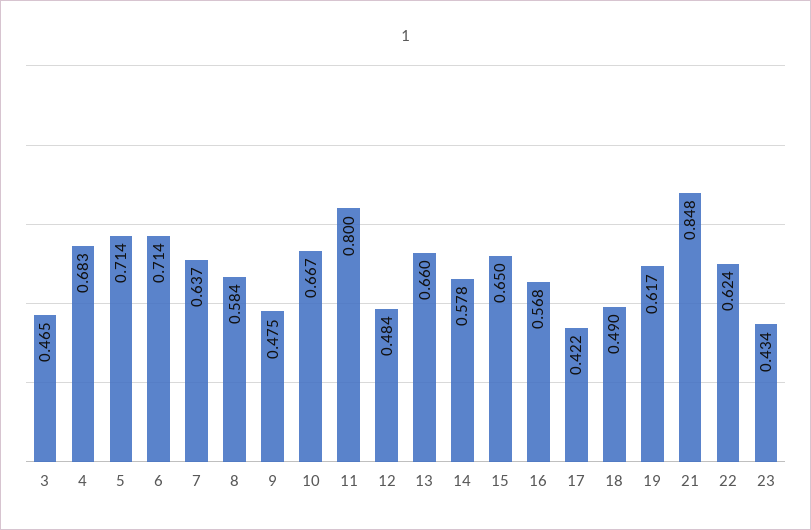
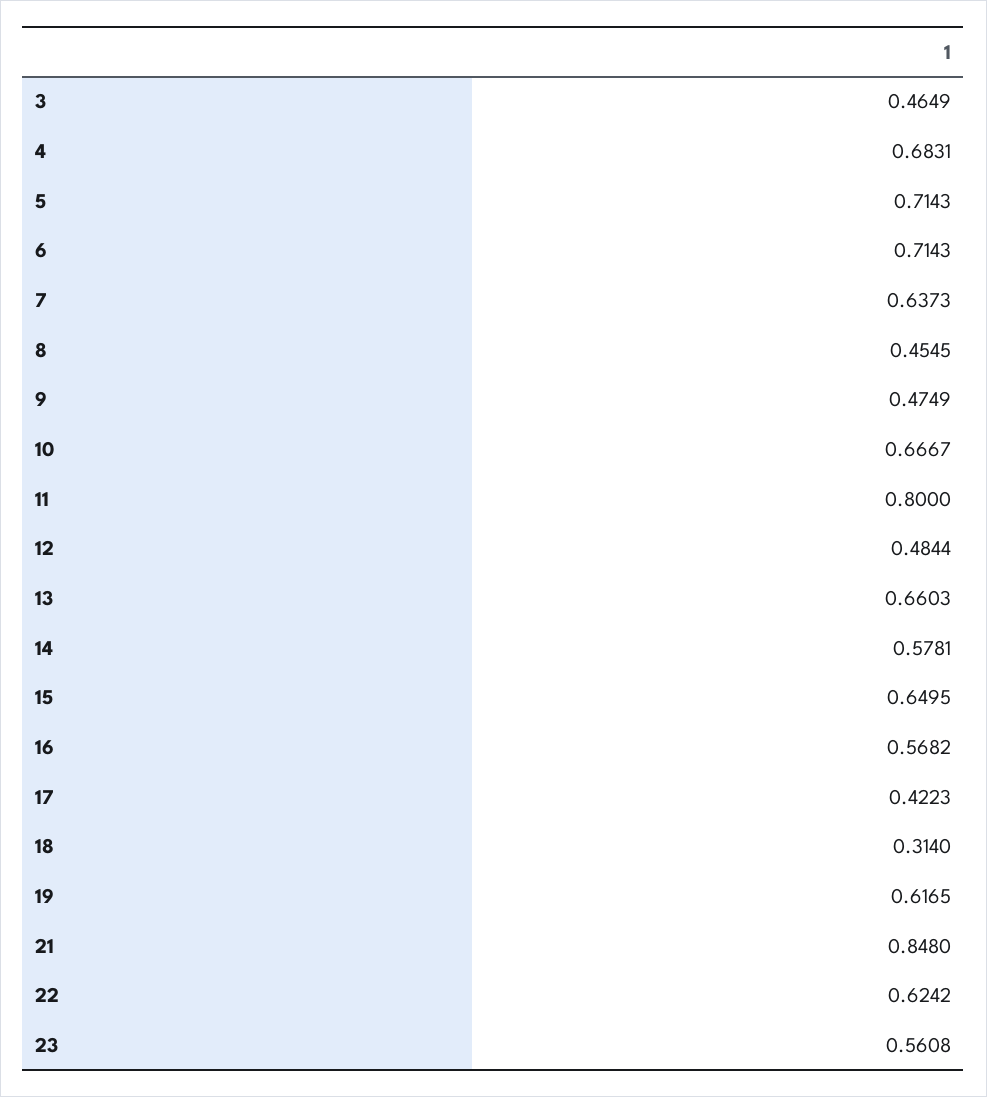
  {
    "3": 0.4649,
    "4": 0.6831,
    "5": 0.7143,
    "6": 0.7143,
    "7": 0.6373,
-   "8": 0.584,
+   "8": 0.4545,
    "9": 0.4749,
    "10": 0.6667,
    "11": 0.8,
    "12": 0.4844,
    "13": 0.6603,
    "14": 0.5781,
    "15": 0.6495,
    "16": 0.5682,
    "17": 0.4223,
-   "18": 0.49,
+   "18": 0.314,
    "19": 0.6165,
    "21": 0.848,
    "22": 0.6242,
-   "23": 0.434
+   "23": 0.5608
  }

